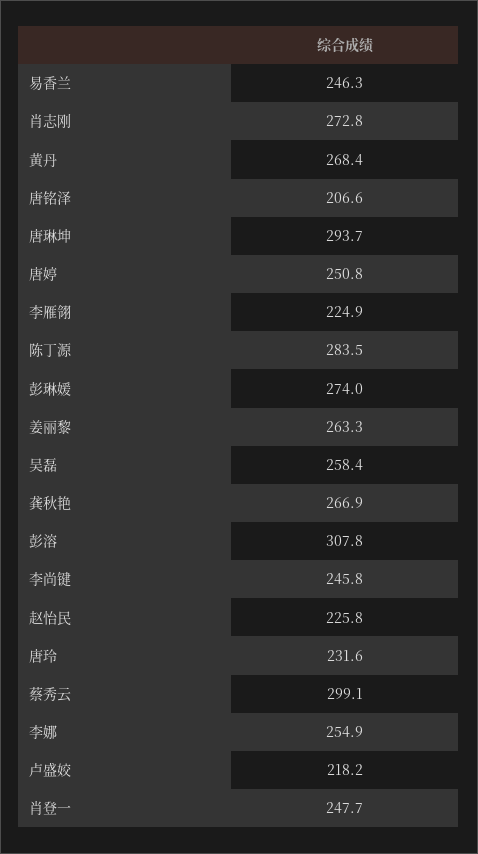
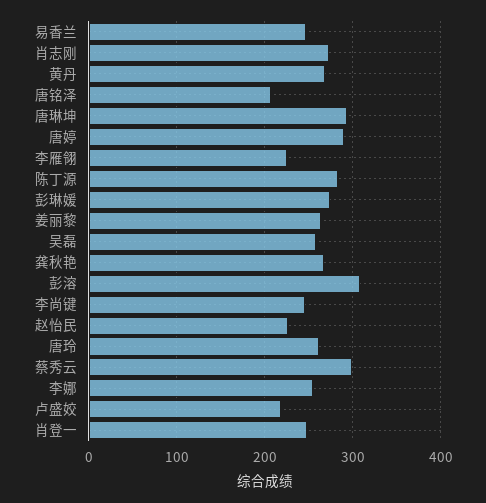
  {
    "易香兰": 246.3,
    "肖志刚": 272.8,
    "黄丹": 268.4,
    "唐铭泽": 206.6,
    "唐琳坤": 293.7,
-   "唐婷": 250.8,
+   "唐婷": 290,
    "李雁翎": 224.9,
    "陈丁源": 283.5,
    "彭琳媛": 274,
    "姜丽黎": 263.3,
    "吴磊": 258.4,
    "龚秋艳": 266.9,
    "彭溶": 307.8,
    "李尚键": 245.8,
    "赵怡民": 225.8,
-   "唐玲": 231.6,
+   "唐玲": 260,
    "蔡秀云": 299.1,
    "李娜": 254.9,
    "卢盛姣": 218.2,
    "肖登一": 247.7
  }

